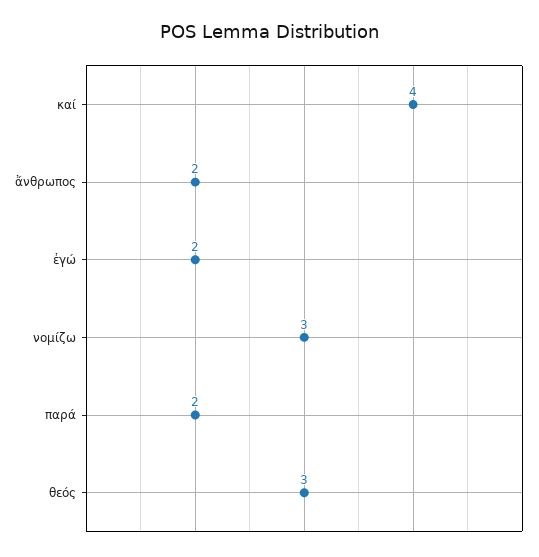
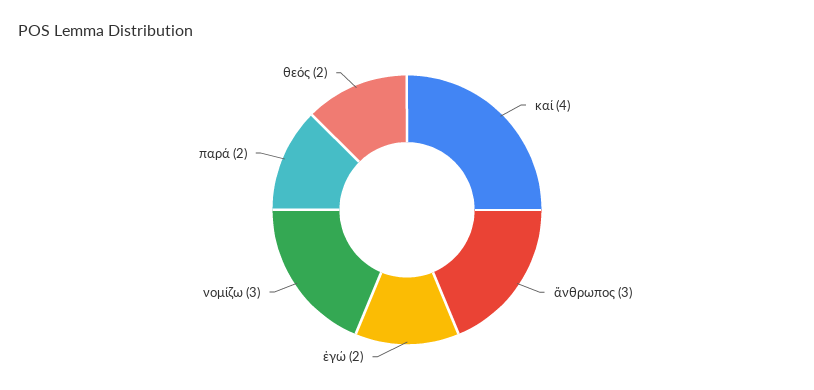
  {
    "καί": 4,
-   "ἄνθρωπος": 2,
+   "ἄνθρωπος": 3,
    "ἐγώ": 2,
    "νομίζω": 3,
    "παρά": 2,
-   "θεός": 3
+   "θεός": 2
  }

